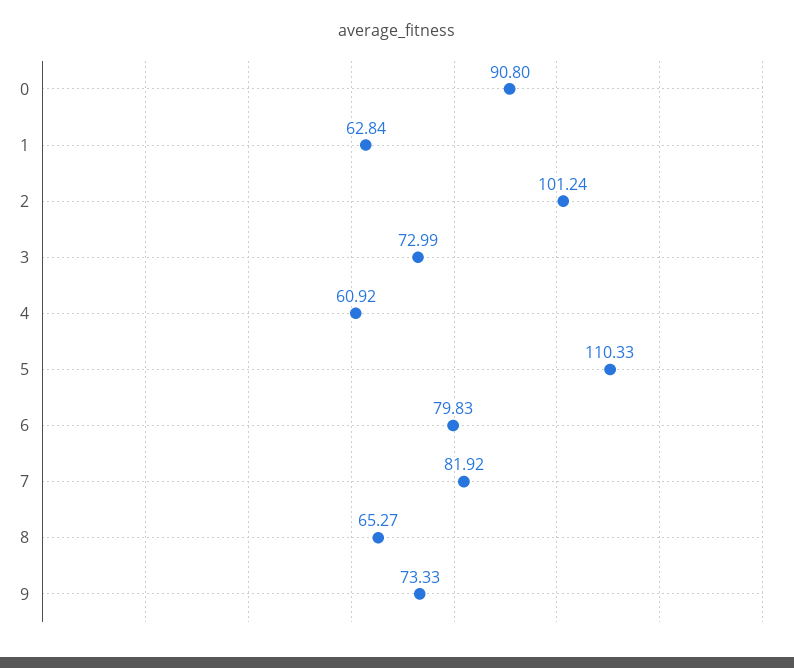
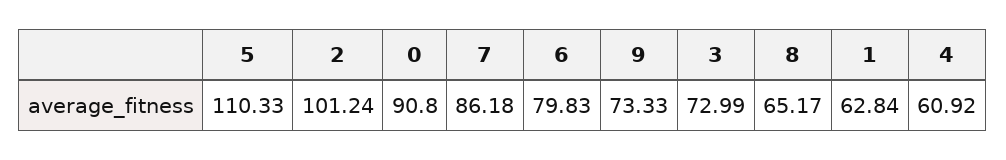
  {
    "0": 90.8,
    "1": 62.84,
    "2": 101.24,
    "3": 72.99,
    "4": 60.92,
    "5": 110.33,
    "6": 79.83,
-   "7": 81.92,
+   "7": 86.18,
-   "8": 65.27,
+   "8": 65.17,
    "9": 73.33
  }

